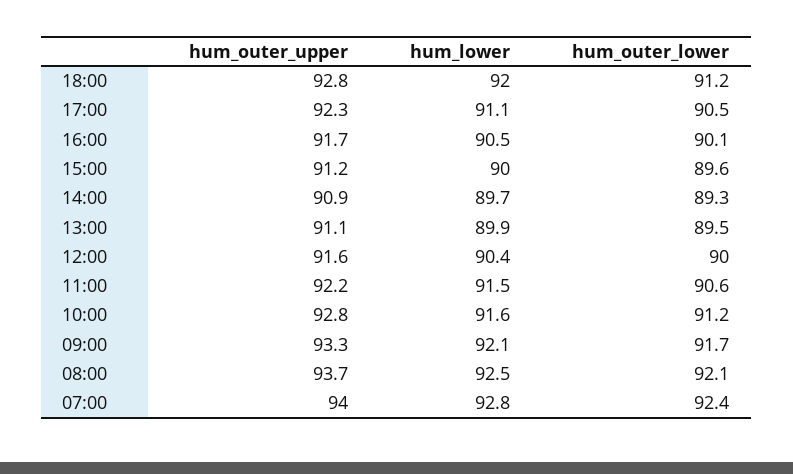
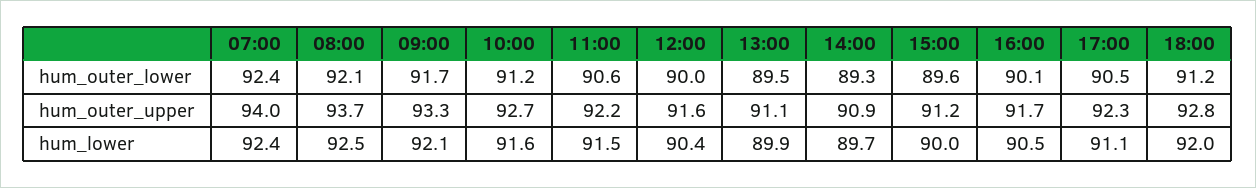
  {
    "hum_outer_upper": {
      "18:00": 92.8,
      "17:00": 92.3,
      "16:00": 91.7,
      "15:00": 91.2,
      "14:00": 90.9,
      "13:00": 91.1,
      "12:00": 91.6,
      "11:00": 92.2,
-     "10:00": 92.8,
+     "10:00": 92.7,
      "09:00": 93.3,
      "08:00": 93.7,
      "07:00": 94
    },
    "hum_lower": {
      "18:00": 92,
      "17:00": 91.1,
      "16:00": 90.5,
      "15:00": 90,
      "14:00": 89.7,
      "13:00": 89.9,
      "12:00": 90.4,
      "11:00": 91.5,
      "10:00": 91.6,
      "09:00": 92.1,
      "08:00": 92.5,
-     "07:00": 92.8
+     "07:00": 92.4
    },
    "hum_outer_lower": {
      "18:00": 91.2,
      "17:00": 90.5,
      "16:00": 90.1,
      "15:00": 89.6,
      "14:00": 89.3,
      "13:00": 89.5,
      "12:00": 90,
      "11:00": 90.6,
      "10:00": 91.2,
      "09:00": 91.7,
      "08:00": 92.1,
      "07:00": 92.4
    }
  }

